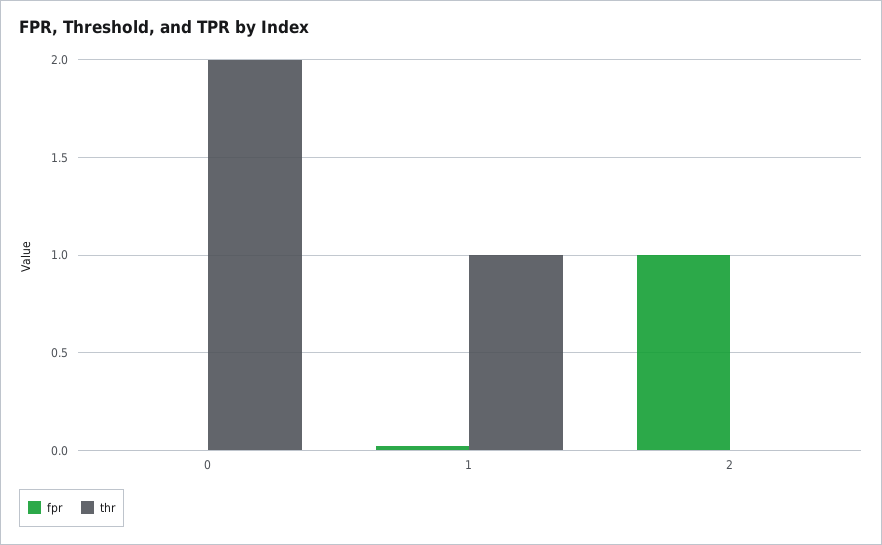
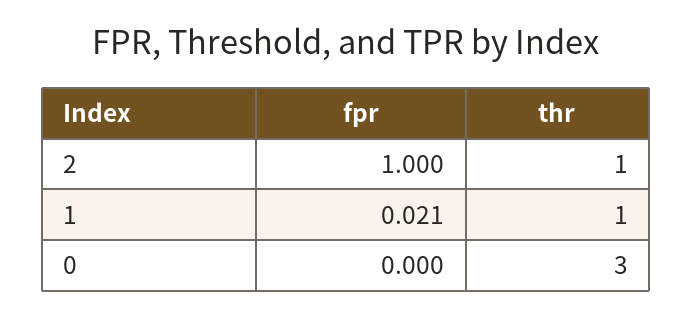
  {
    "fpr": {
      "0": 0,
      "1": 0.021,
      "2": 1
    },
    "thr": {
-     "0": 2,
+     "0": 3,
      "1": 1,
-     "2": 0
+     "2": 1
    }
  }

